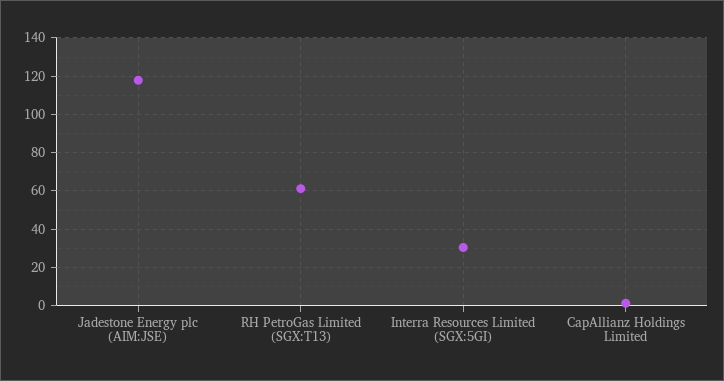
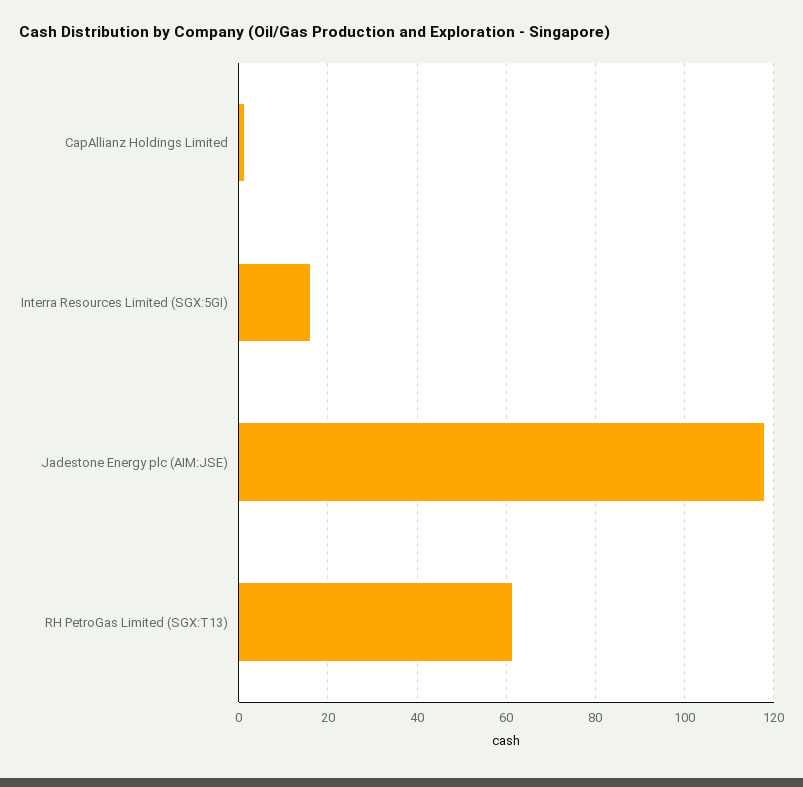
  {
    "Jadestone Energy plc (AIM:JSE)": 118,
    "RH PetroGas Limited (SGX:T13)": 62,
-   "Interra Resources Limited (SGX:5GI)": 30,
+   "Interra Resources Limited (SGX:5GI)": 16,
    "CapAllianz Holdings Limited": 2
  }

